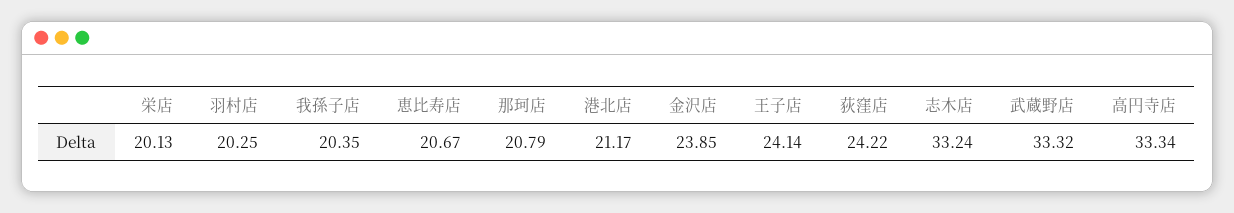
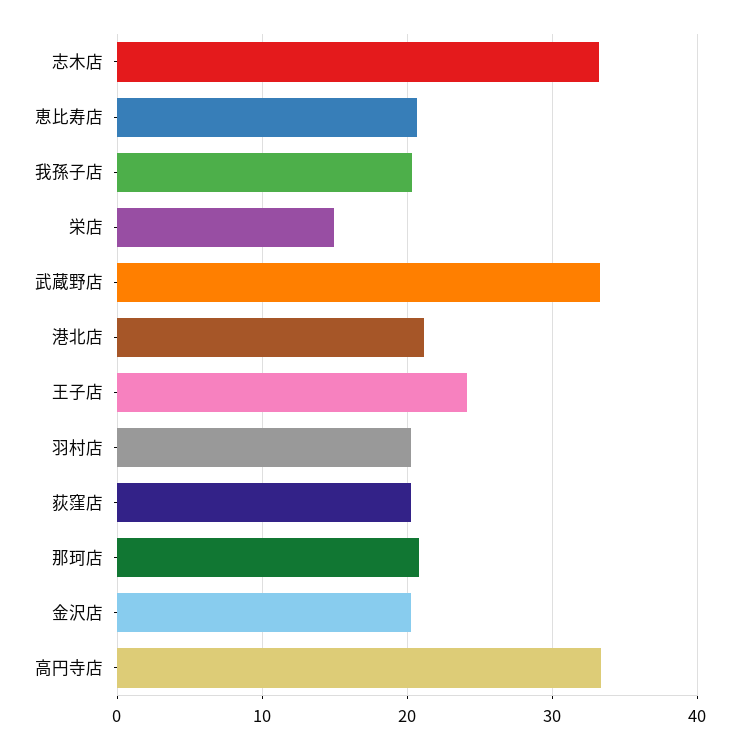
  {
-   "栄店": 20.13,
+   "栄店": 15,
    "羽村店": 20.25,
    "我孫子店": 20.35,
    "恵比寿店": 20.67,
    "那珂店": 20.79,
    "港北店": 21.17,
-   "金沢店": 23.85,
+   "金沢店": 20,
    "王子店": 24.14,
-   "荻窪店": 24.22,
+   "荻窪店": 20,
    "志木店": 33.24,
    "武蔵野店": 33.32,
    "高円寺店": 33.34
  }

